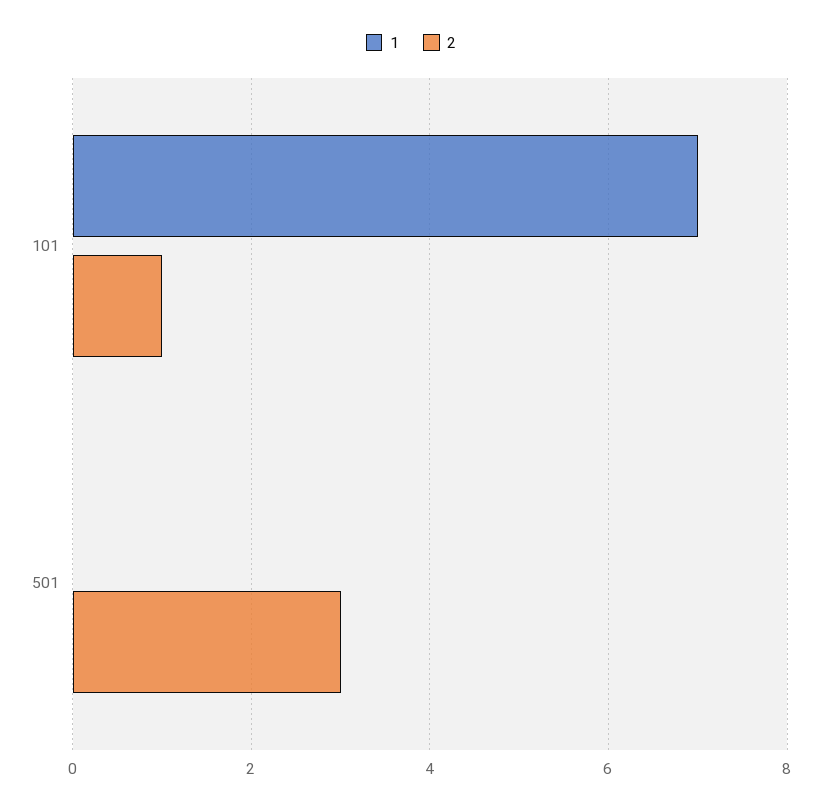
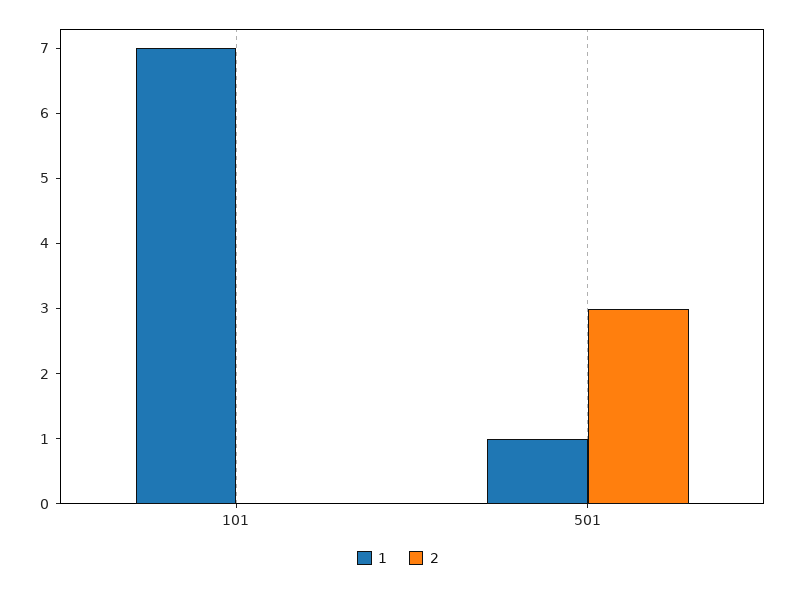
  {
    "1": {
      "101": 7,
-     "501": 0
+     "501": 1
    },
    "2": {
-     "101": 1,
+     "101": 0,
      "501": 3
    }
  }

